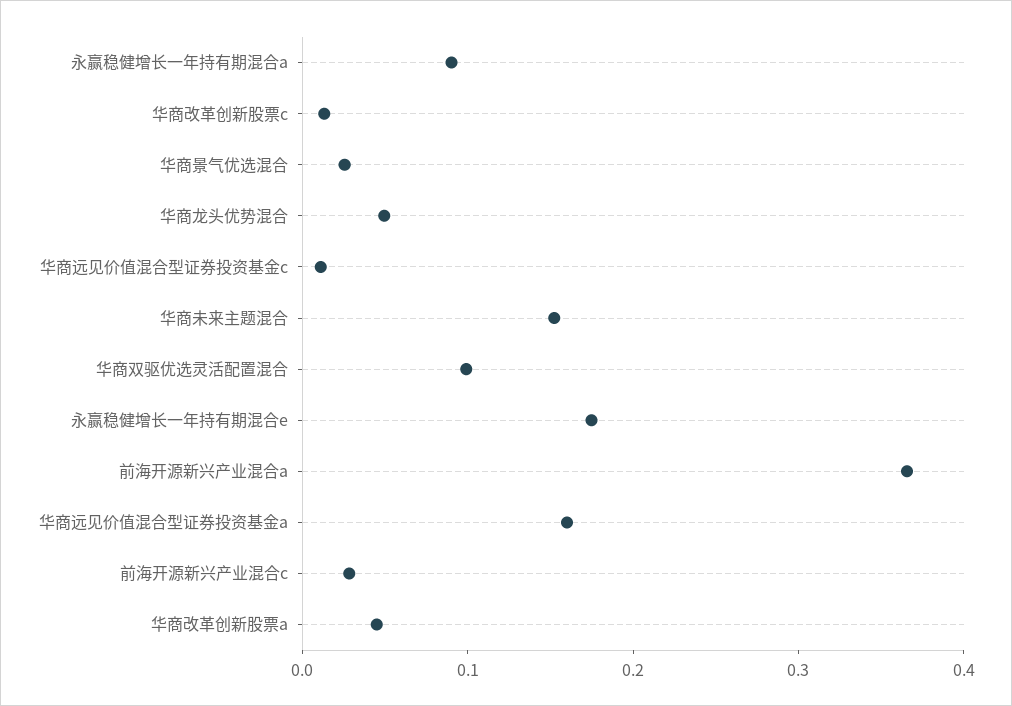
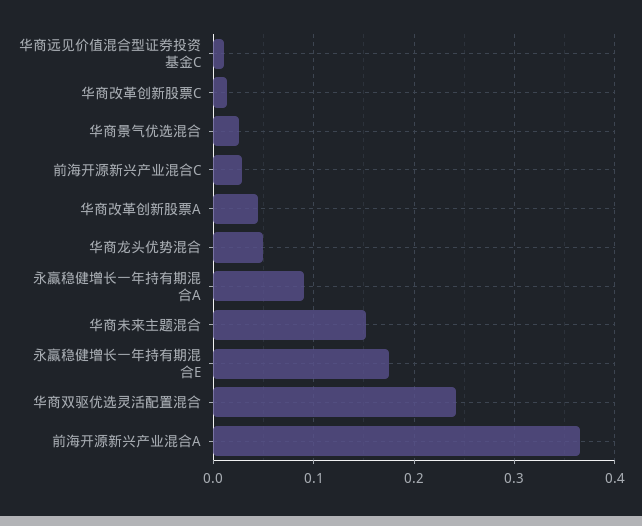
  {
    "永赢稳健增长一年持有期混合a": 0.09,
    "华商改革创新股票c": 0.01,
    "华商景气优选混合": 0.03,
    "华商龙头优势混合": 0.05,
    "华商远见价值混合型证券投资基金c": 0.01,
    "华商未来主题混合": 0.15,
-   "华商双驱优选灵活配置混合": 0.1,
+   "华商双驱优选灵活配置混合": 0.24,
    "永赢稳健增长一年持有期混合e": 0.17,
    "前海开源新兴产业混合a": 0.37,
-   "华商远见价值混合型证券投资基金a": 0.16,
    "前海开源新兴产业混合c": 0.03,
    "华商改革创新股票a": 0.05
  }

